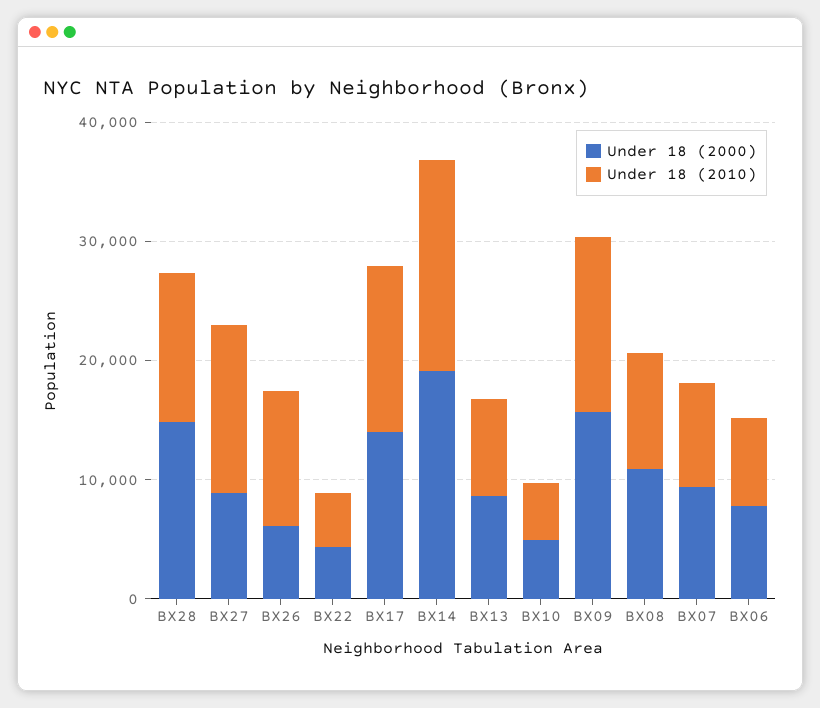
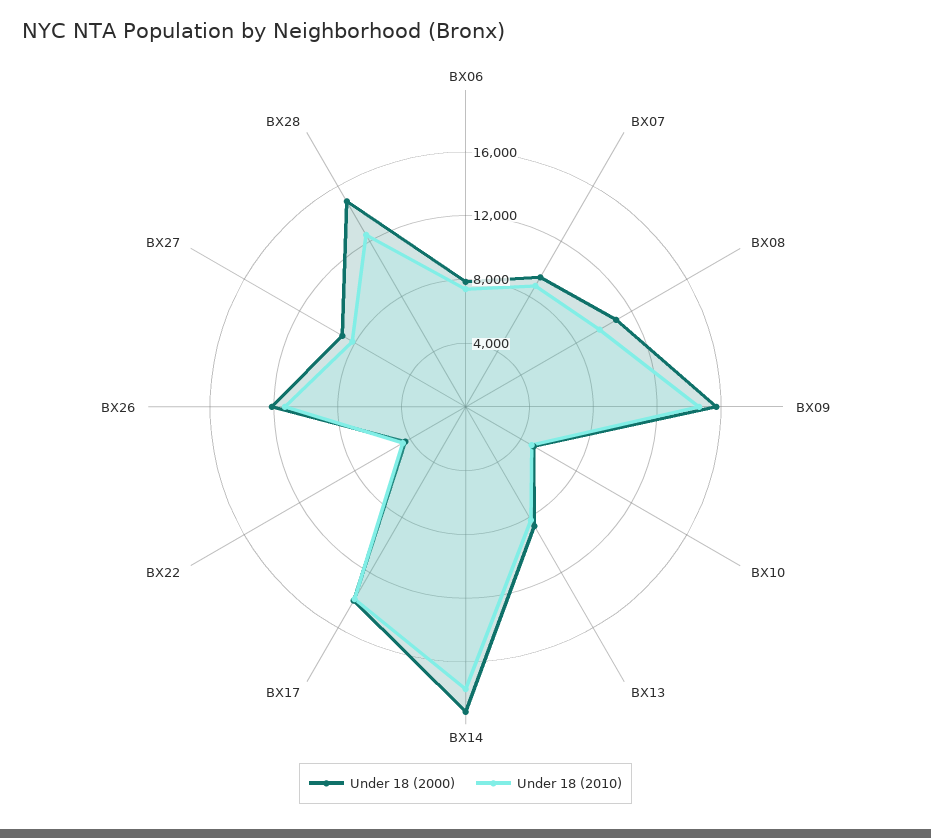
  {
    "Under 18 (2000)": {
      "BX28": 15000,
      "BX27": 9000,
-     "BX26": 6000,
+     "BX26": 12000,
      "BX22": 4000,
      "BX17": 14000,
      "BX14": 19000,
      "BX13": 9000,
      "BX10": 5000,
      "BX09": 16000,
      "BX08": 11000,
      "BX07": 9000,
      "BX06": 8000
    },
    "Under 18 (2010)": {
      "BX28": 12000,
-     "BX27": 14000,
+     "BX27": 8000,
      "BX26": 11000,
      "BX22": 5000,
      "BX17": 14000,
      "BX14": 18000,
      "BX13": 8000,
      "BX10": 5000,
      "BX09": 15000,
      "BX08": 10000,
      "BX07": 9000,
      "BX06": 7000
    }
  }

